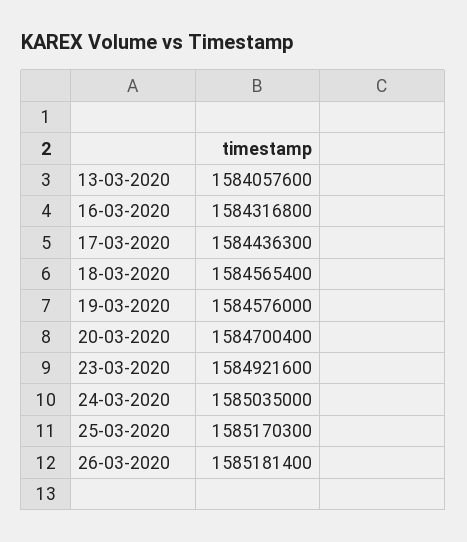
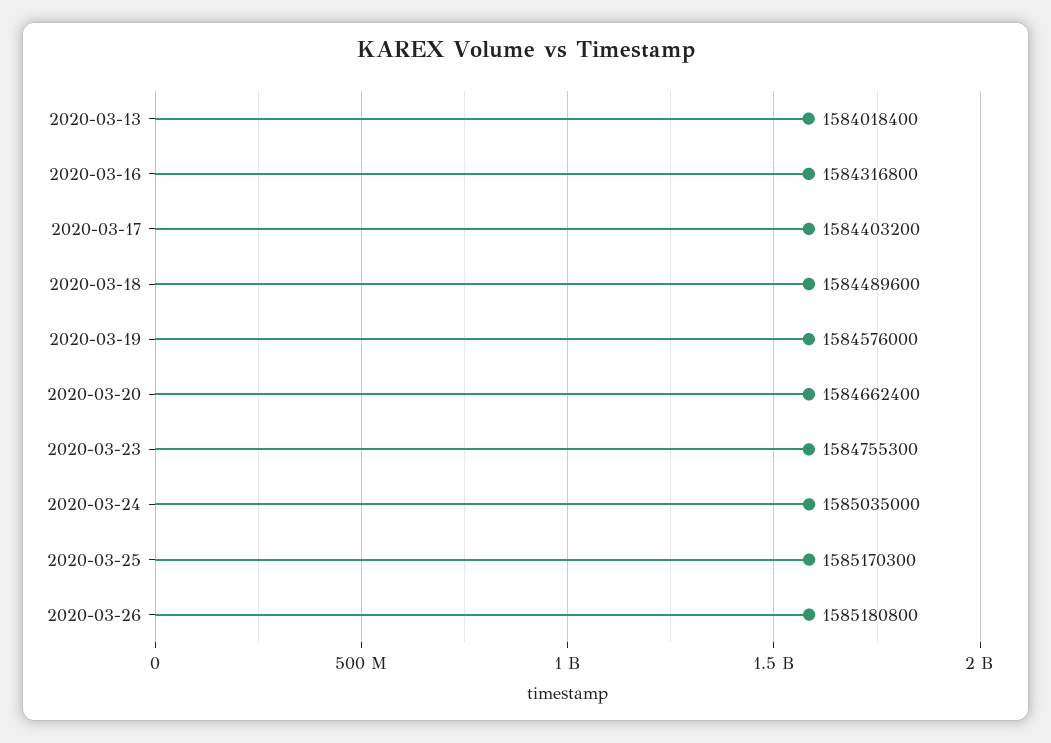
  {
-   "13-03-2020": 1584057600,
+   "13-03-2020": 1584018400,
    "16-03-2020": 1584316800,
-   "17-03-2020": 1584436300,
+   "17-03-2020": 1584403200,
-   "18-03-2020": 1584565400,
+   "18-03-2020": 1584489600,
    "19-03-2020": 1584576000,
-   "20-03-2020": 1584700400,
+   "20-03-2020": 1584662400,
-   "23-03-2020": 1584921600,
+   "23-03-2020": 1584755300,
    "24-03-2020": 1585035000,
    "25-03-2020": 1585170300,
-   "26-03-2020": 1585181400
+   "26-03-2020": 1585180800
  }

